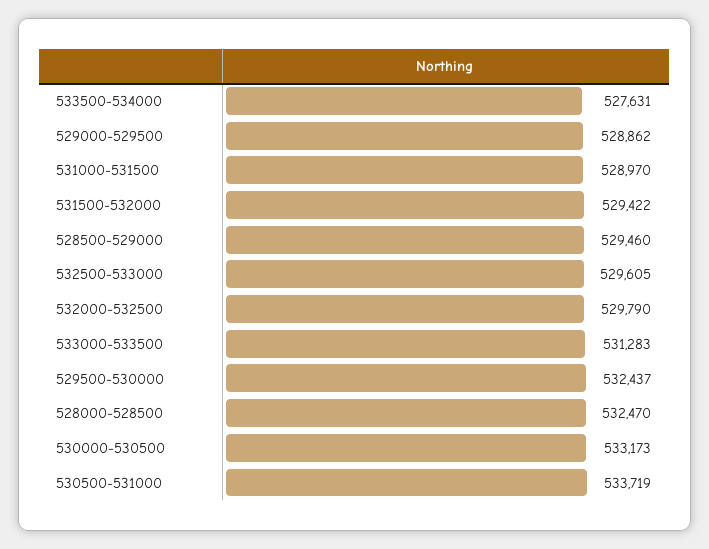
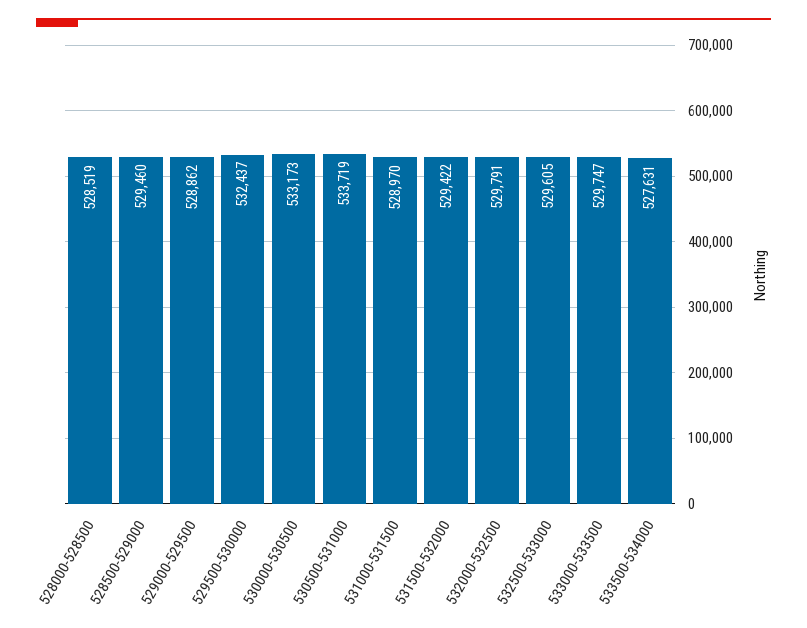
  {
    "533500-534000": 527631,
    "529000-529500": 528862,
    "531000-531500": 528970,
    "531500-532000": 529422,
    "528500-529000": 529460,
    "532500-533000": 529605,
-   "532000-532500": 529790,
+   "532000-532500": 529791,
-   "533000-533500": 531283,
+   "533000-533500": 529747,
    "529500-530000": 532437,
-   "528000-528500": 532470,
+   "528000-528500": 528519,
    "530000-530500": 533173,
    "530500-531000": 533719
  }

